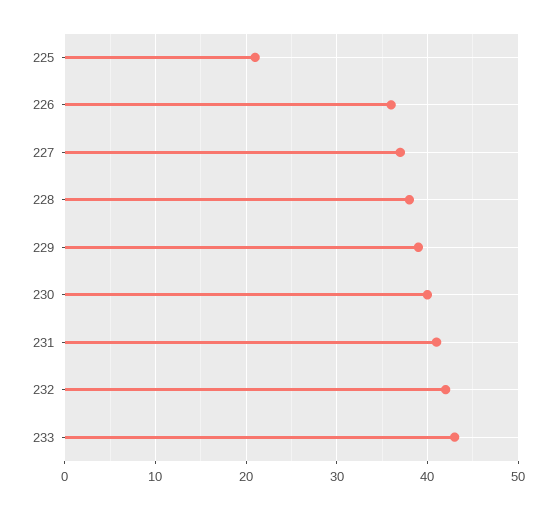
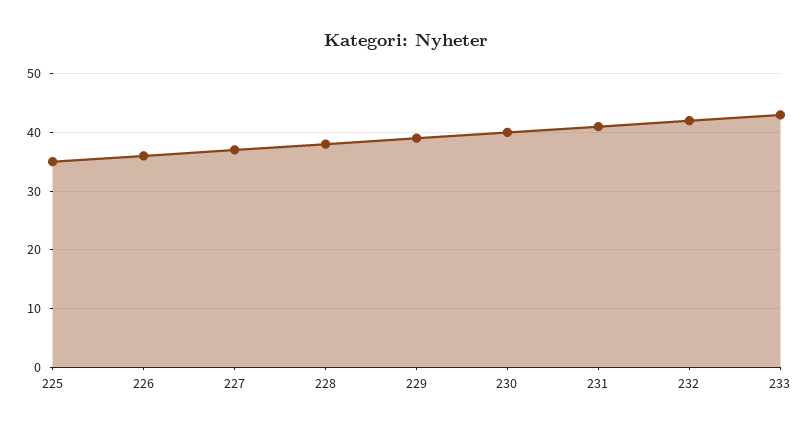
  {
-   "225": 21,
+   "225": 35,
    "226": 36,
    "227": 37,
    "228": 38,
    "229": 39,
    "230": 40,
    "231": 41,
    "232": 42,
    "233": 43
  }

